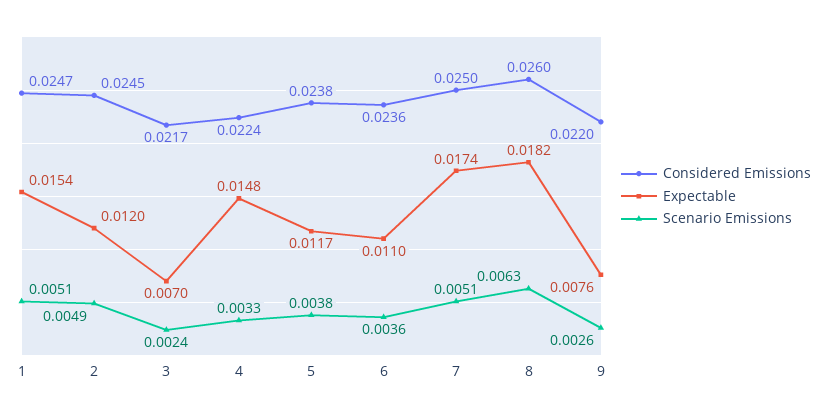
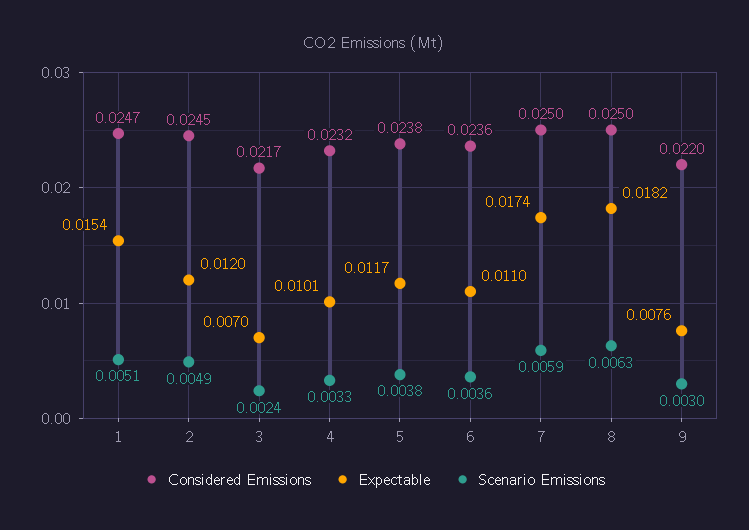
  {
    "Considered Emissions": {
      "1": 0.0247,
      "2": 0.0245,
      "3": 0.0217,
-     "4": 0.0224,
+     "4": 0.0232,
      "5": 0.0238,
      "6": 0.0236,
      "7": 0.025,
-     "8": 0.026,
+     "8": 0.025,
      "9": 0.022
    },
    "Expectable": {
      "1": 0.0154,
      "2": 0.012,
      "3": 0.007,
-     "4": 0.0148,
+     "4": 0.0101,
      "5": 0.0117,
      "6": 0.011,
      "7": 0.0174,
      "8": 0.0182,
      "9": 0.0076
    },
    "Scenario Emissions": {
      "1": 0.0051,
      "2": 0.0049,
      "3": 0.0024,
      "4": 0.0033,
      "5": 0.0038,
      "6": 0.0036,
-     "7": 0.0051,
+     "7": 0.0059,
      "8": 0.0063,
-     "9": 0.0026
+     "9": 0.003
    }
  }

